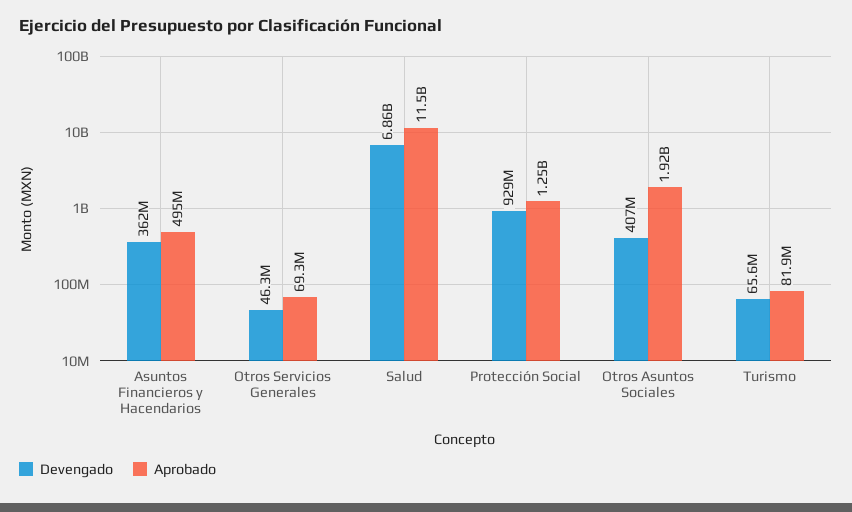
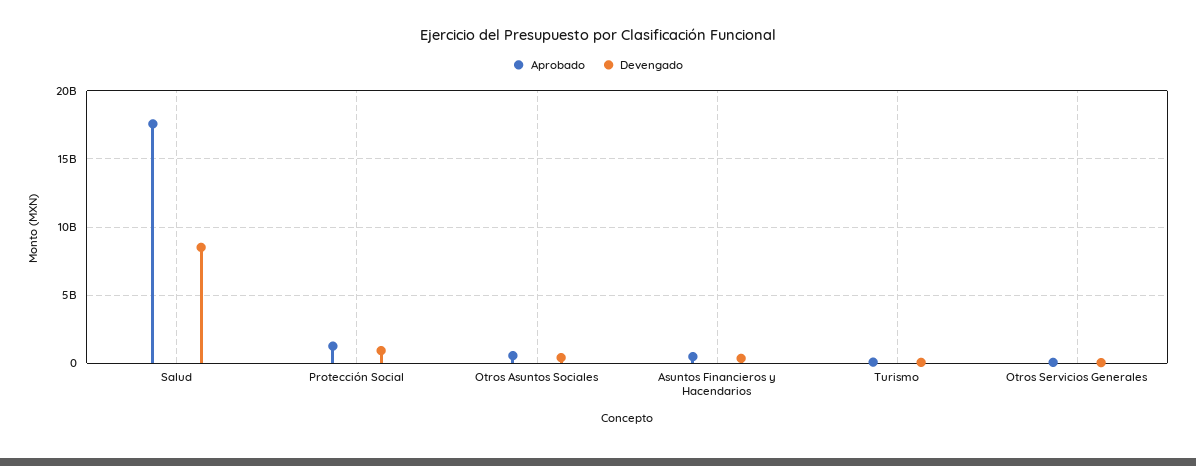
  {
    "Devengado": {
      "Asuntos Financieros y Hacendarios": 362000000,
      "Otros Servicios Generales": 46300000,
-     "Salud": 6860000000,
+     "Salud": 8500000000,
      "Protección Social": 929000000,
      "Otros Asuntos Sociales": 407000000,
      "Turismo": 65600000
    },
    "Aprobado": {
      "Asuntos Financieros y Hacendarios": 495000000,
      "Otros Servicios Generales": 69300000,
-     "Salud": 11500000000,
+     "Salud": 17500000000,
      "Protección Social": 1250000000,
-     "Otros Asuntos Sociales": 1920000000,
+     "Otros Asuntos Sociales": 500000000,
      "Turismo": 81900000
    }
  }

